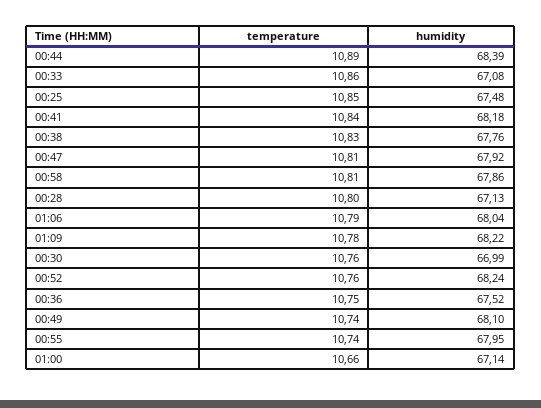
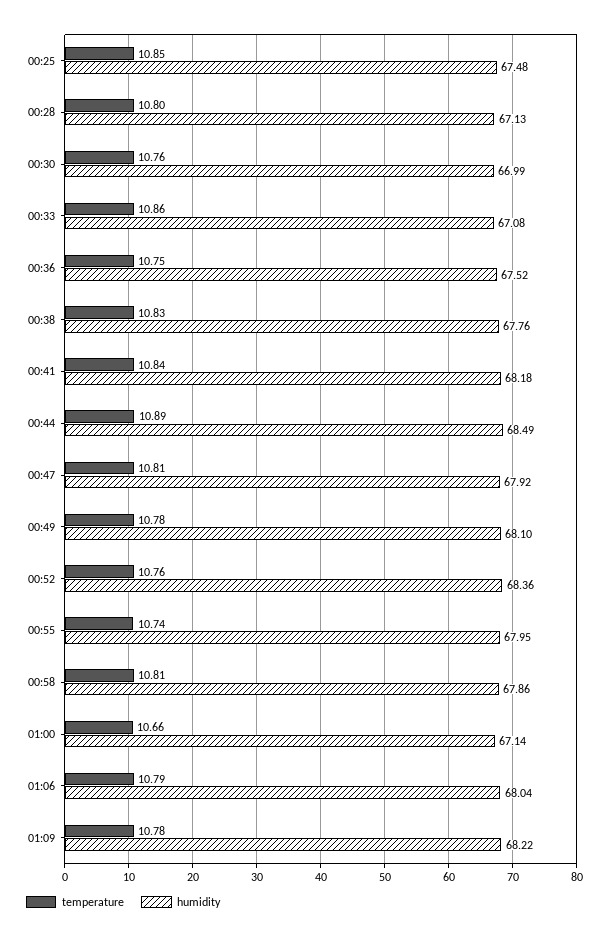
  {
    "temperature": {
      "00:44": 10.89,
      "00:33": 10.86,
      "00:25": 10.85,
      "00:41": 10.84,
      "00:38": 10.83,
      "00:47": 10.81,
      "00:58": 10.81,
      "00:28": 10.8,
      "01:06": 10.79,
      "01:09": 10.78,
      "00:30": 10.76,
      "00:52": 10.76,
      "00:36": 10.75,
-     "00:49": 10.74,
+     "00:49": 10.78,
      "00:55": 10.74,
      "01:00": 10.66
    },
    "humidity": {
-     "00:44": 68.39,
+     "00:44": 68.49,
      "00:33": 67.08,
      "00:25": 67.48,
      "00:41": 68.18,
      "00:38": 67.76,
      "00:47": 67.92,
      "00:58": 67.86,
      "00:28": 67.13,
      "01:06": 68.04,
      "01:09": 68.22,
      "00:30": 66.99,
-     "00:52": 68.24,
+     "00:52": 68.36,
      "00:36": 67.52,
      "00:49": 68.1,
      "00:55": 67.95,
      "01:00": 67.14
    }
  }

